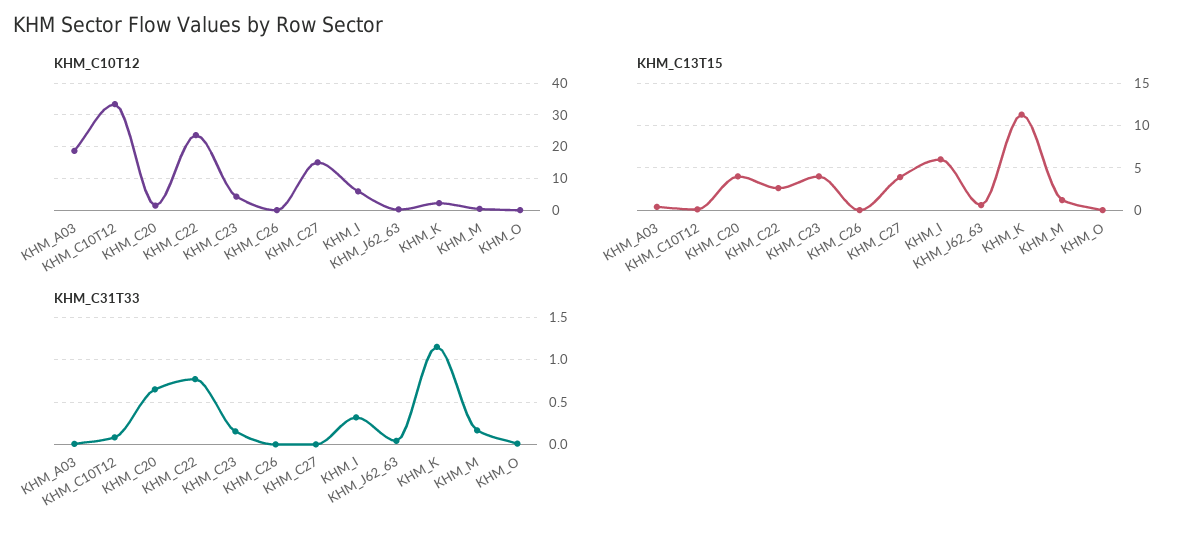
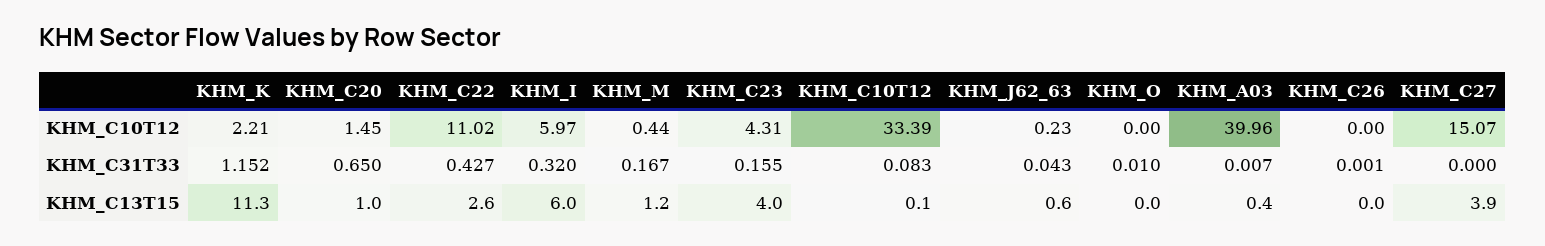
  {
    "KHM_C10T12": {
-     "KHM_A03": 18,
+     "KHM_A03": 39.96,
      "KHM_C10T12": 33.39,
      "KHM_C20": 1.45,
-     "KHM_C22": 24,
+     "KHM_C22": 11.02,
      "KHM_C23": 4.31,
      "KHM_C26": 0,
      "KHM_C27": 15.07,
      "KHM_I": 5.97,
      "KHM_J62_63": 0.23,
      "KHM_K": 2.21,
      "KHM_M": 0.44,
      "KHM_O": 0
    },
    "KHM_C13T15": {
      "KHM_A03": 0.4,
      "KHM_C10T12": 0.1,
-     "KHM_C20": 4,
+     "KHM_C20": 1,
      "KHM_C22": 2.6,
      "KHM_C23": 4,
      "KHM_C26": 0,
      "KHM_C27": 3.9,
      "KHM_I": 6,
      "KHM_J62_63": 0.6,
      "KHM_K": 11.3,
      "KHM_M": 1.2,
      "KHM_O": 0
    },
    "KHM_C31T33": {
      "KHM_A03": 0.007,
      "KHM_C10T12": 0.083,
      "KHM_C20": 0.65,
-     "KHM_C22": 0.8,
+     "KHM_C22": 0.427,
      "KHM_C23": 0.155,
      "KHM_C26": 0.001,
      "KHM_C27": 0,
      "KHM_I": 0.32,
      "KHM_J62_63": 0.043,
      "KHM_K": 1.152,
      "KHM_M": 0.167,
      "KHM_O": 0.01
    }
  }

